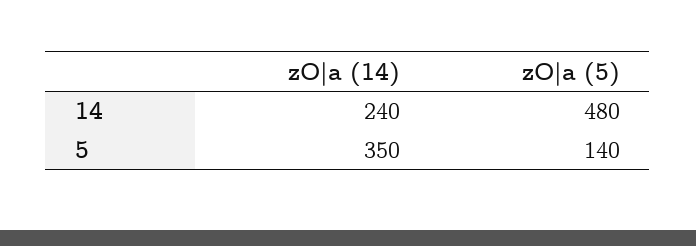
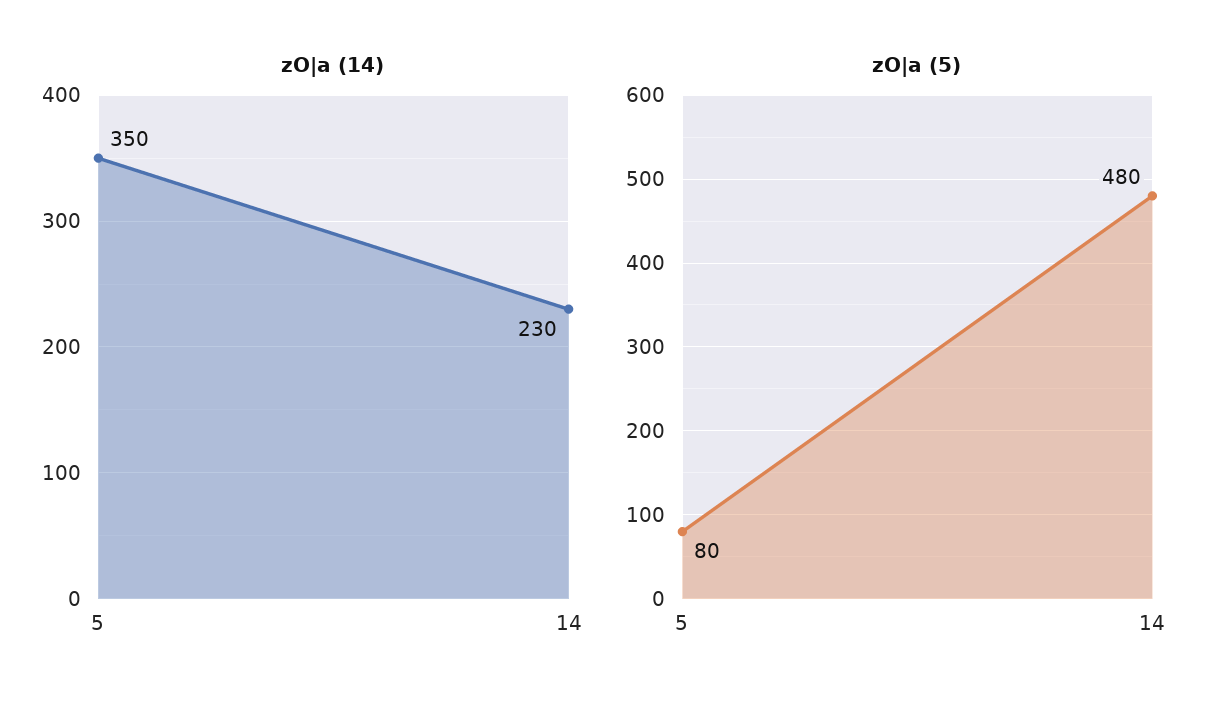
  {
    "zO|a (14)": {
-     "14": 240,
+     "14": 230,
      "5": 350
    },
    "zO|a (5)": {
      "14": 480,
-     "5": 140
+     "5": 80
    }
  }

